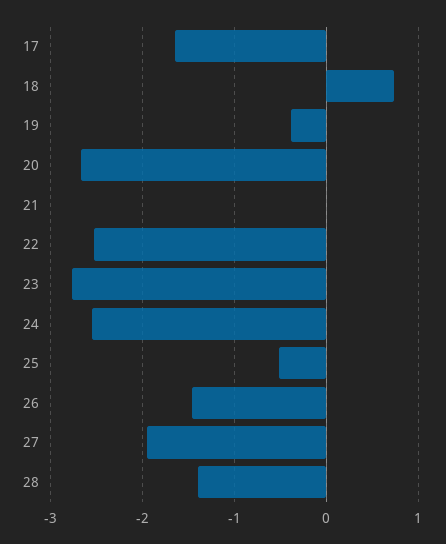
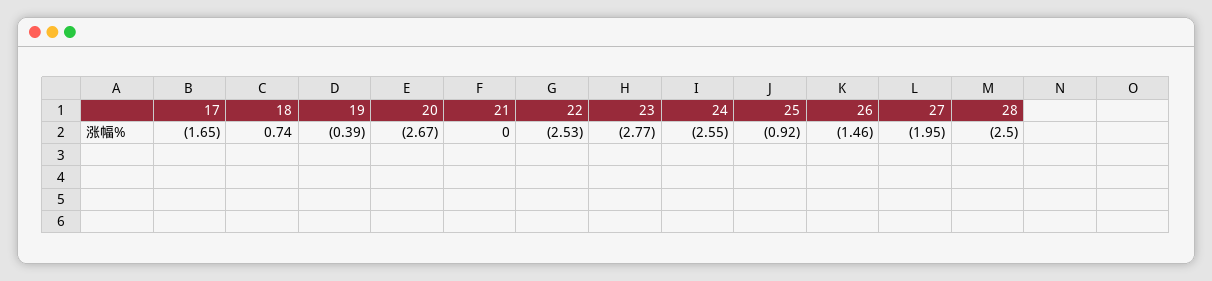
  {
    "17": -1.65,
    "18": 0.74,
    "19": -0.39,
    "20": -2.67,
    "21": 0,
    "22": -2.53,
    "23": -2.77,
    "24": -2.55,
-   "25": -0.5,
+   "25": -0.92,
    "26": -1.46,
    "27": -1.95,
-   "28": -1.4
+   "28": -2.5
  }

